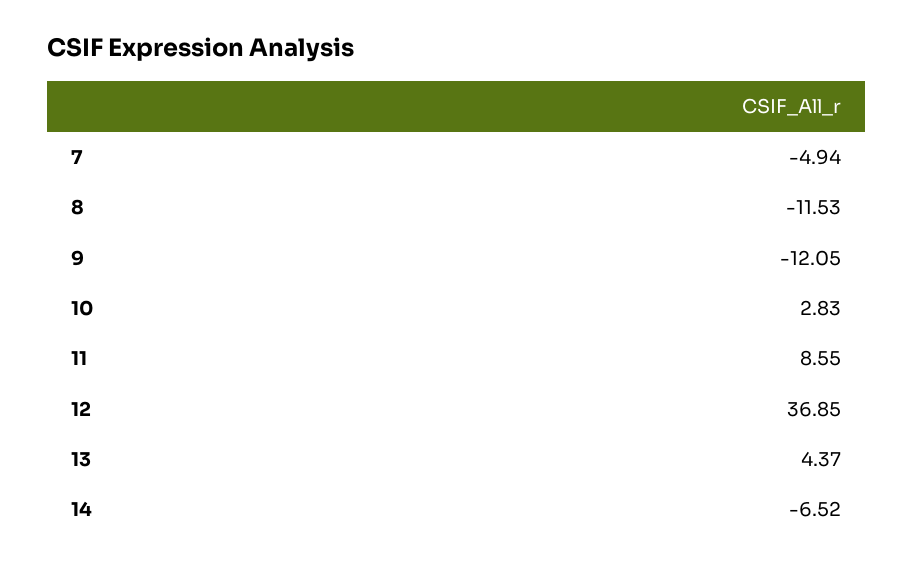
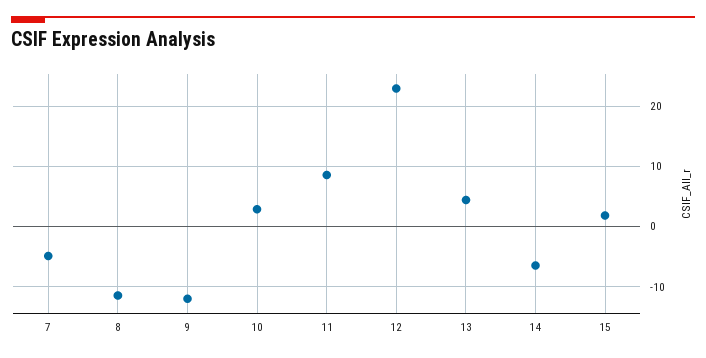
  {
    "7": -4.94,
    "8": -11.53,
    "9": -12.05,
    "10": 2.83,
    "11": 8.55,
-   "12": 36.85,
+   "12": 23,
    "13": 4.37,
-   "14": -6.52
+   "14": -6.52,
+   "15": 2
  }

